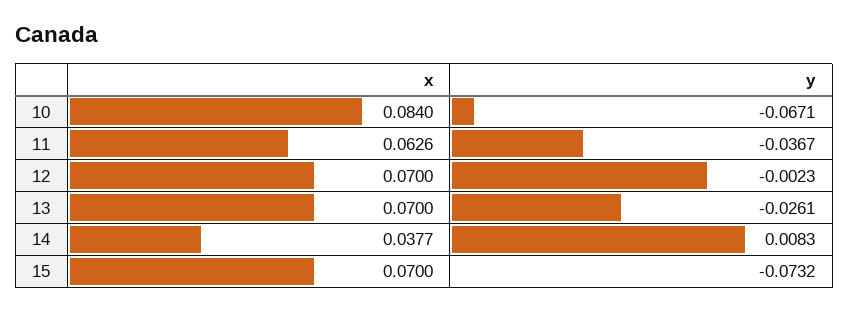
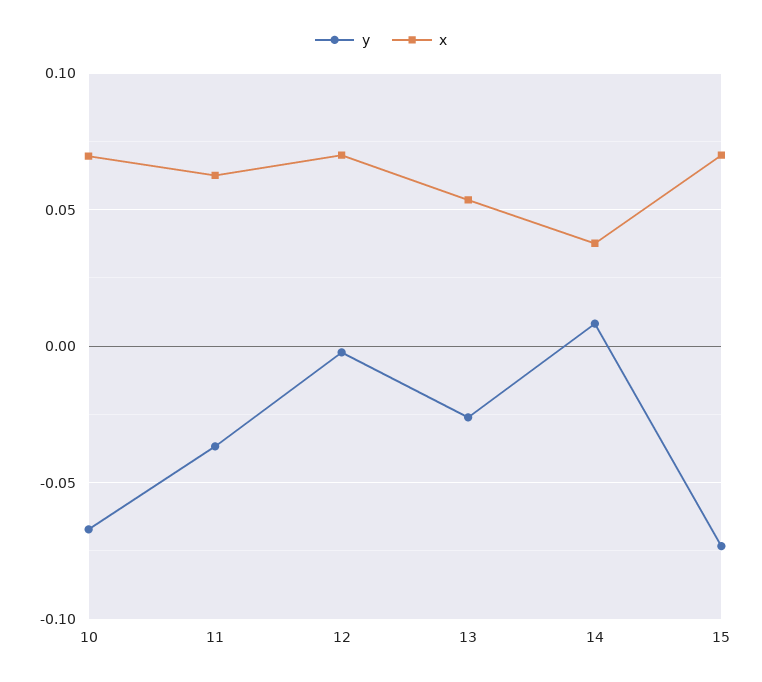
  {
    "x": {
-     "10": 0.084,
+     "10": 0.07,
      "11": 0.0626,
      "12": 0.07,
-     "13": 0.07,
+     "13": 0.055,
      "14": 0.0377,
      "15": 0.07
    },
    "y": {
      "10": -0.0671,
      "11": -0.0367,
      "12": -0.0023,
      "13": -0.0261,
      "14": 0.0083,
      "15": -0.0732
    }
  }

